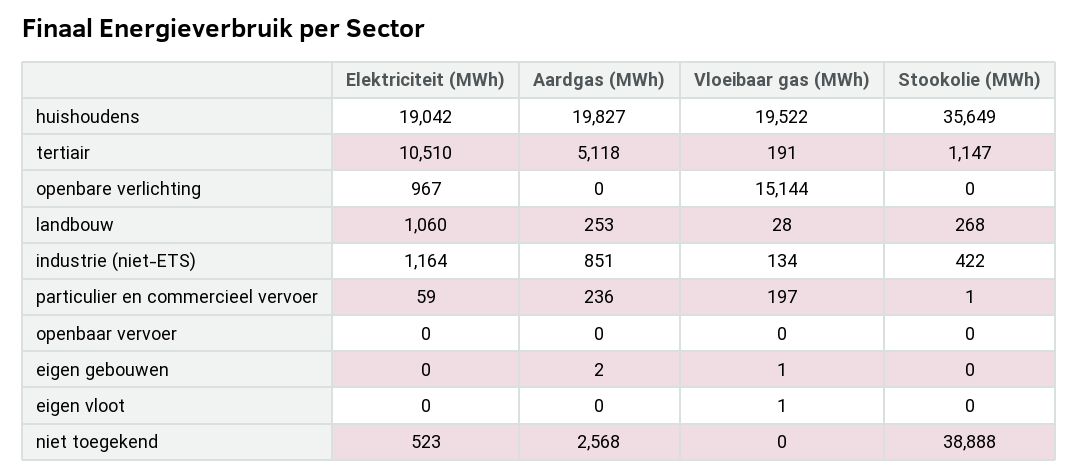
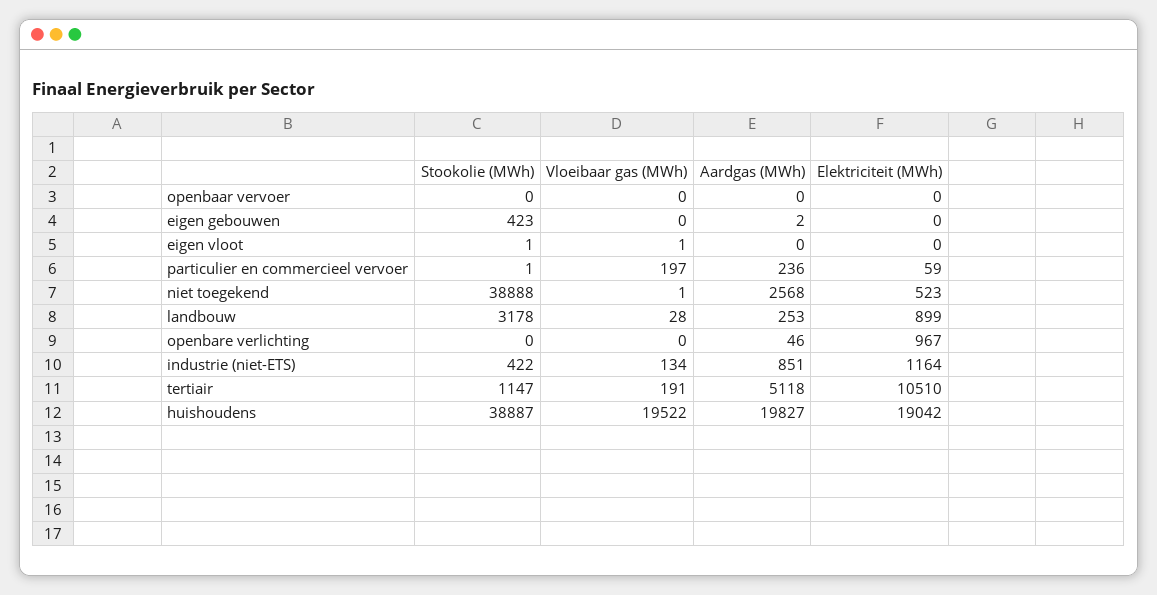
  {
    "Elektriciteit (MWh)": {
      "huishoudens": 19042,
      "tertiair": 10510,
      "openbare verlichting": 967,
-     "landbouw": 1060,
+     "landbouw": 899,
      "industrie (niet-ETS)": 1164,
      "particulier en commercieel vervoer": 59,
      "openbaar vervoer": 0,
      "eigen gebouwen": 0,
      "eigen vloot": 0,
      "niet toegekend": 523
    },
    "Aardgas (MWh)": {
      "huishoudens": 19827,
      "tertiair": 5118,
-     "openbare verlichting": 0,
+     "openbare verlichting": 46,
      "landbouw": 253,
      "industrie (niet-ETS)": 851,
      "particulier en commercieel vervoer": 236,
      "openbaar vervoer": 0,
      "eigen gebouwen": 2,
      "eigen vloot": 0,
      "niet toegekend": 2568
    },
    "Vloeibaar gas (MWh)": {
      "huishoudens": 19522,
      "tertiair": 191,
-     "openbare verlichting": 15144,
+     "openbare verlichting": 0,
      "landbouw": 28,
      "industrie (niet-ETS)": 134,
      "particulier en commercieel vervoer": 197,
      "openbaar vervoer": 0,
-     "eigen gebouwen": 1,
+     "eigen gebouwen": 0,
      "eigen vloot": 1,
-     "niet toegekend": 0
+     "niet toegekend": 1
    },
    "Stookolie (MWh)": {
-     "huishoudens": 35649,
+     "huishoudens": 38887,
      "tertiair": 1147,
      "openbare verlichting": 0,
-     "landbouw": 268,
+     "landbouw": 3178,
      "industrie (niet-ETS)": 422,
      "particulier en commercieel vervoer": 1,
      "openbaar vervoer": 0,
-     "eigen gebouwen": 0,
+     "eigen gebouwen": 423,
-     "eigen vloot": 0,
+     "eigen vloot": 1,
      "niet toegekend": 38888
    }
  }

